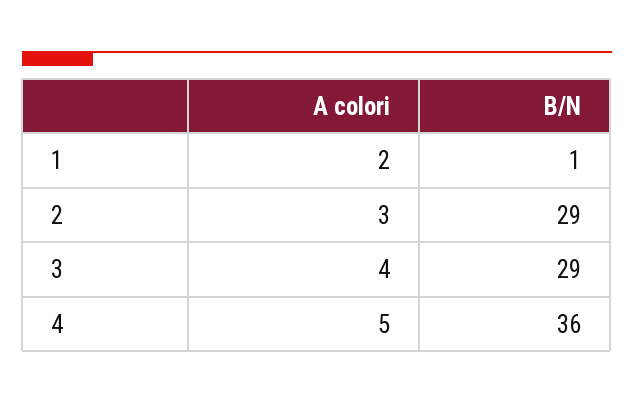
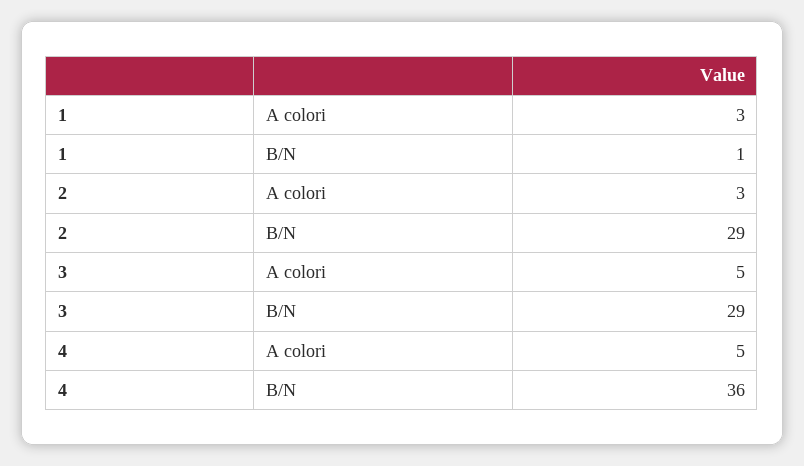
  {
    "A colori": {
-     "1": 2,
+     "1": 3,
      "2": 3,
-     "3": 4,
+     "3": 5,
      "4": 5
    },
    "B/N": {
      "1": 1,
      "2": 29,
      "3": 29,
      "4": 36
    }
  }

